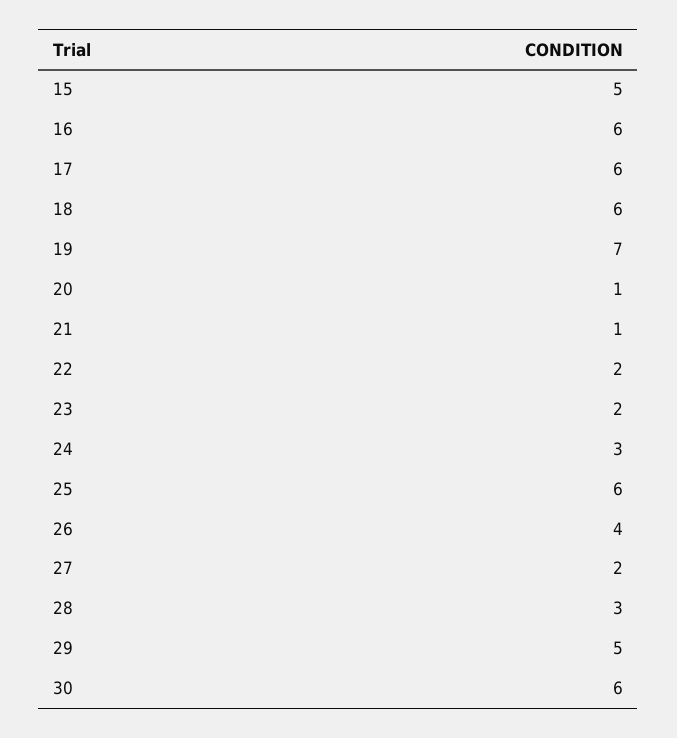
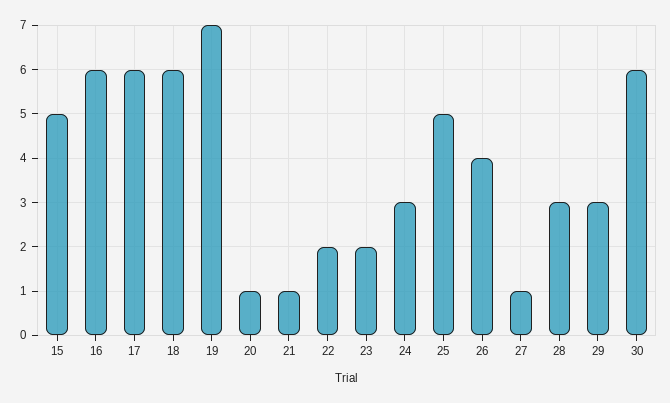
  {
    "15": 5,
    "16": 6,
    "17": 6,
    "18": 6,
    "19": 7,
    "20": 1,
    "21": 1,
    "22": 2,
    "23": 2,
    "24": 3,
-   "25": 6,
+   "25": 5,
    "26": 4,
-   "27": 2,
+   "27": 1,
    "28": 3,
-   "29": 5,
+   "29": 3,
    "30": 6
  }

